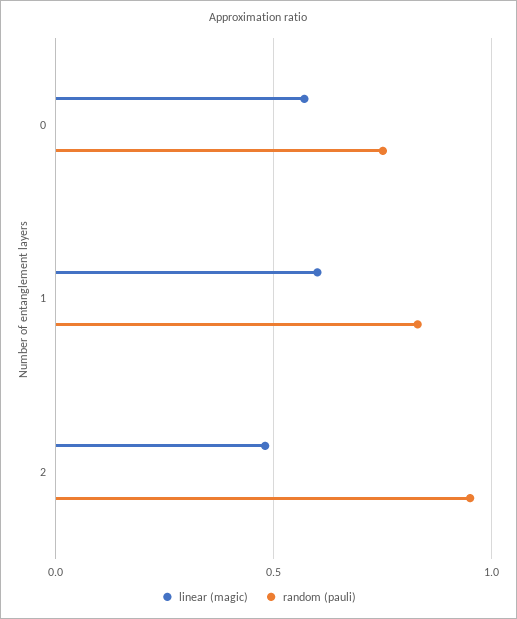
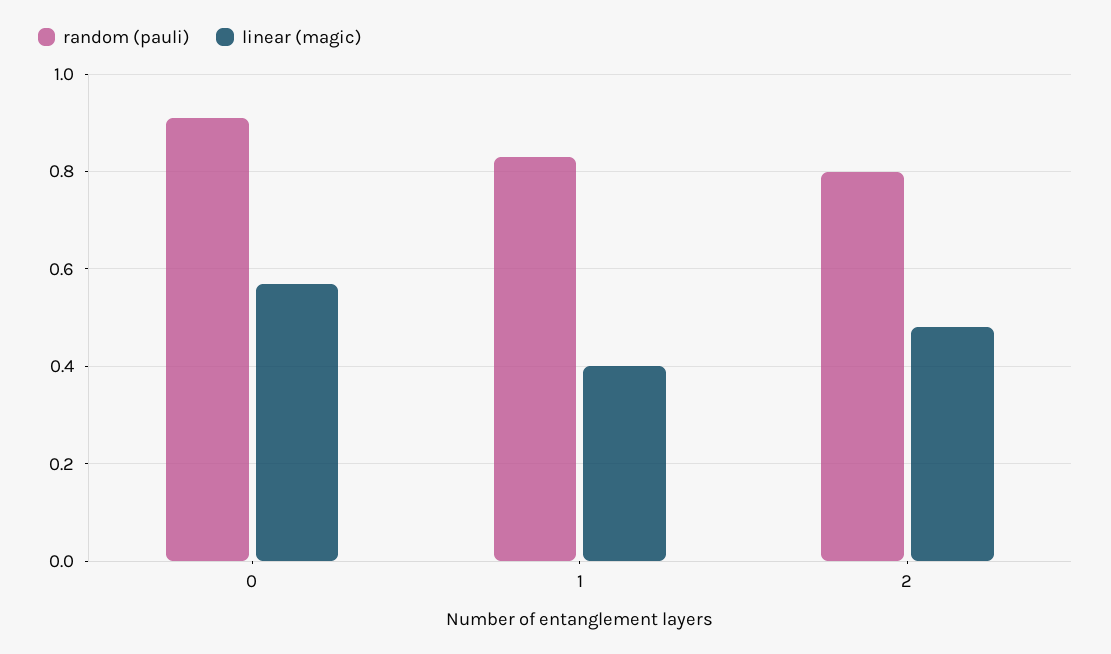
  {
    "linear (magic)": {
      "0": 0.55,
-     "1": 0.6,
+     "1": 0.4,
      "2": 0.5
    },
    "random (pauli)": {
-     "0": 0.75,
+     "0": 0.9,
      "1": 0.85,
-     "2": 0.95
+     "2": 0.8
    }
  }

